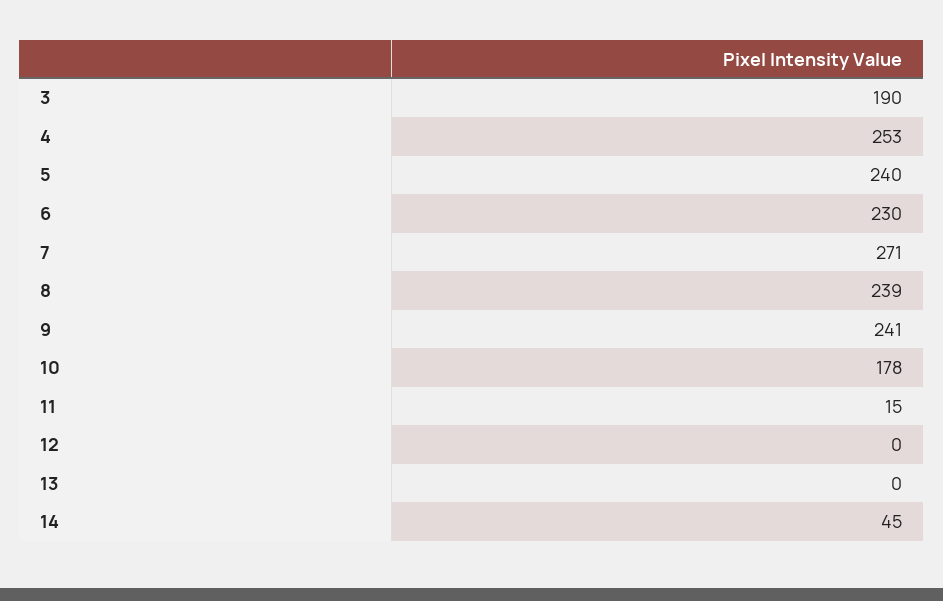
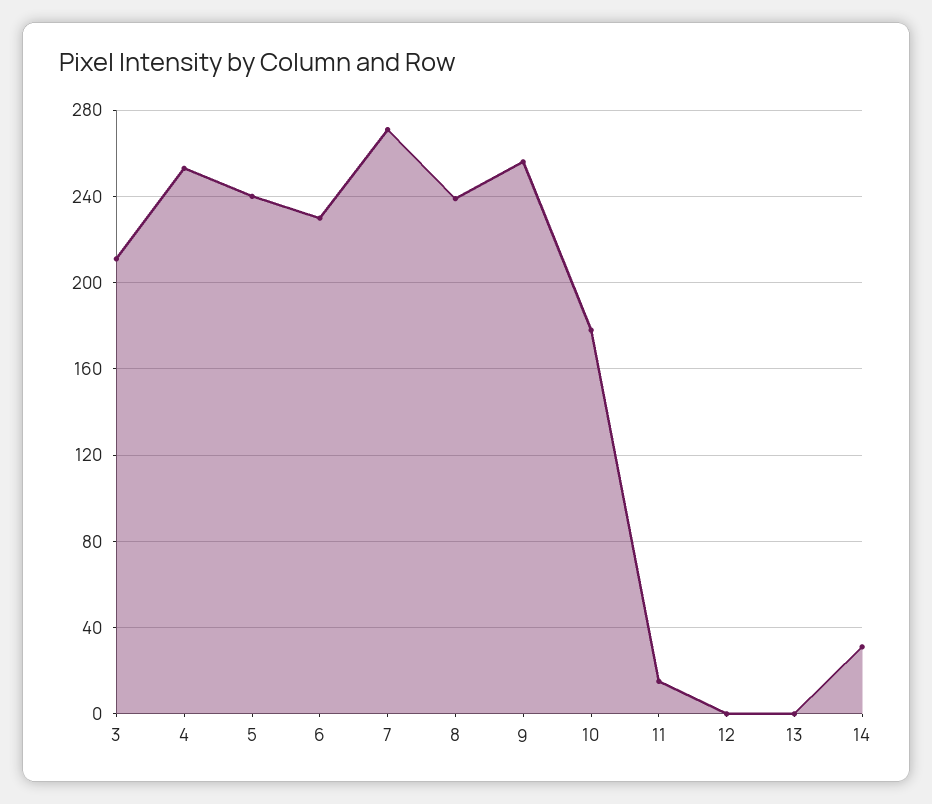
  {
-   "3": 190,
+   "3": 210,
    "4": 253,
    "5": 240,
    "6": 230,
    "7": 271,
    "8": 239,
-   "9": 241,
+   "9": 255,
    "10": 178,
    "11": 15,
    "12": 0,
    "13": 0,
-   "14": 45
+   "14": 30
  }

